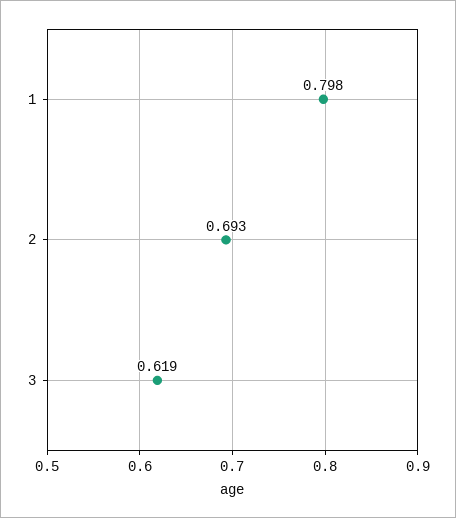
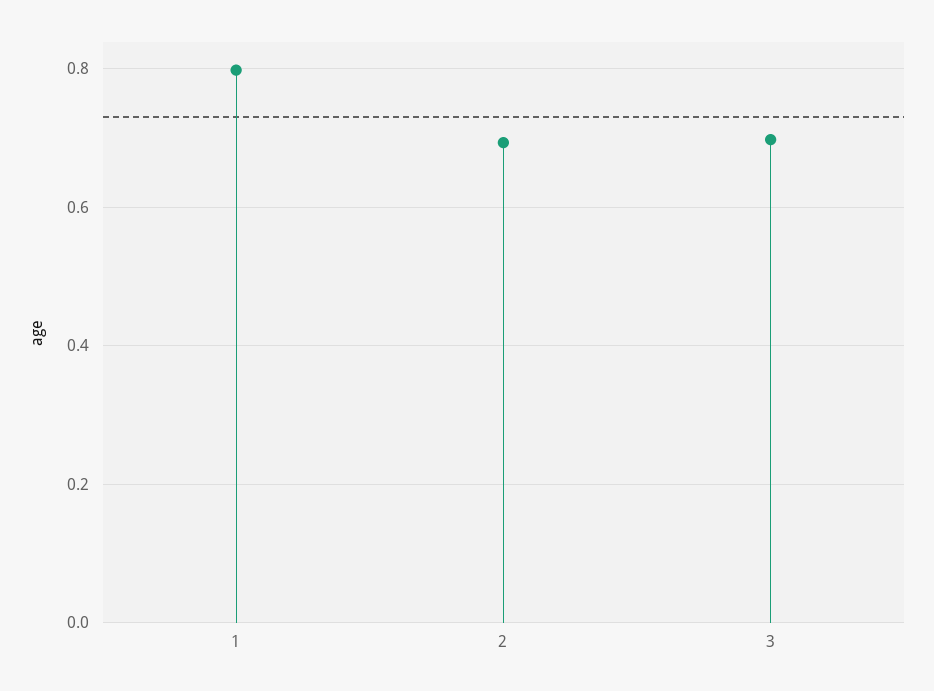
  {
    "1": 0.798,
    "2": 0.693,
-   "3": 0.619
+   "3": 0.7
  }

